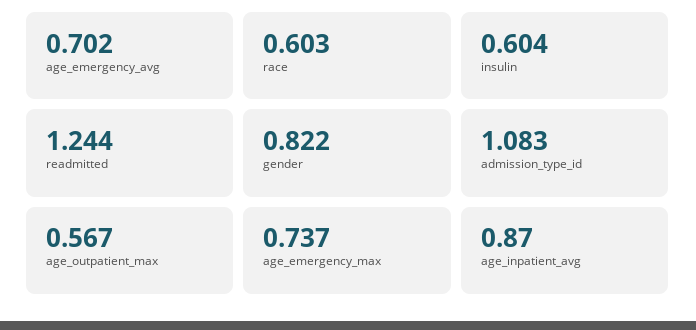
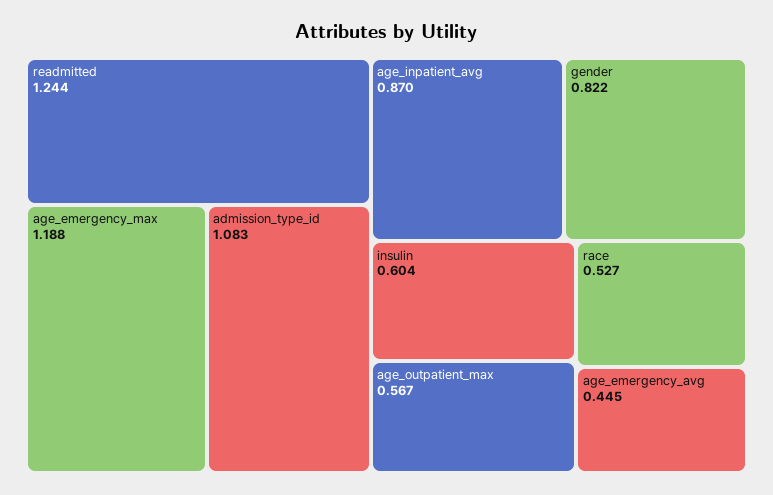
  {
-   "age_emergency_avg": 0.702,
+   "age_emergency_avg": 0.445,
-   "race": 0.603,
+   "race": 0.527,
    "insulin": 0.604,
    "readmitted": 1.244,
    "gender": 0.822,
    "admission_type_id": 1.083,
    "age_outpatient_max": 0.567,
-   "age_emergency_max": 0.737,
+   "age_emergency_max": 1.188,
    "age_inpatient_avg": 0.87
  }

